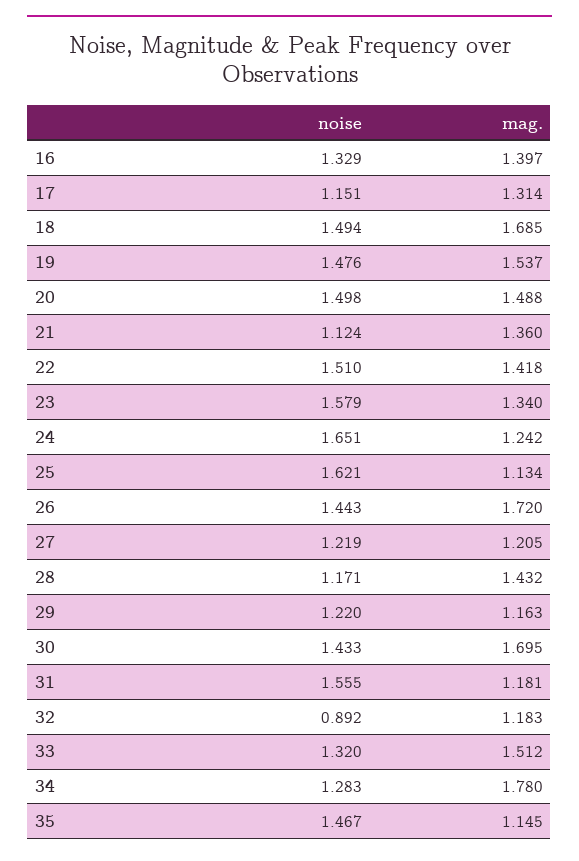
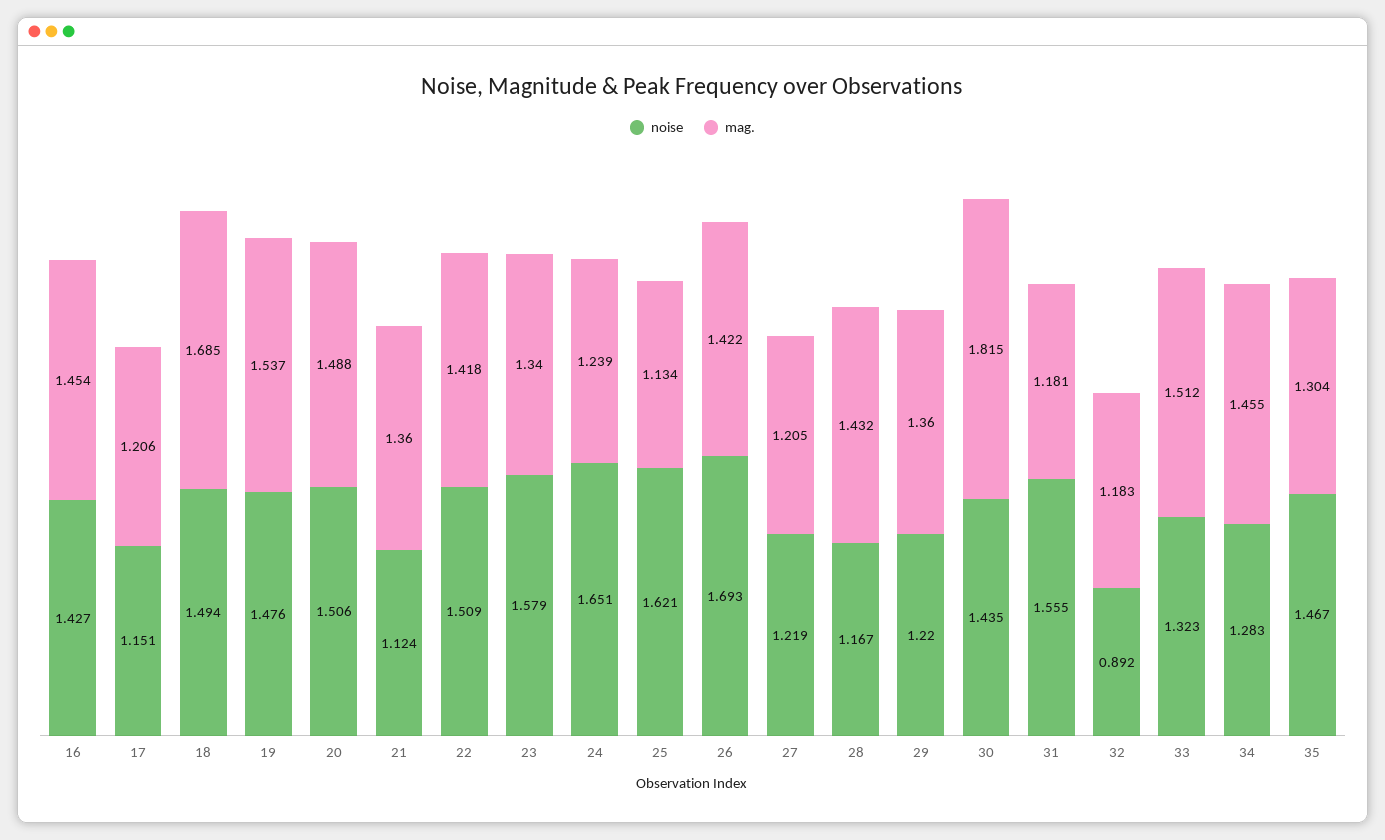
  {
    "noise": {
-     "16": 1.329,
+     "16": 1.427,
      "17": 1.151,
      "18": 1.494,
      "19": 1.476,
-     "20": 1.498,
+     "20": 1.506,
      "21": 1.124,
-     "22": 1.51,
+     "22": 1.509,
      "23": 1.579,
      "24": 1.651,
      "25": 1.621,
-     "26": 1.443,
+     "26": 1.693,
      "27": 1.219,
-     "28": 1.171,
+     "28": 1.167,
      "29": 1.22,
-     "30": 1.433,
+     "30": 1.435,
      "31": 1.555,
      "32": 0.892,
-     "33": 1.32,
+     "33": 1.323,
      "34": 1.283,
      "35": 1.467
    },
    "mag.": {
-     "16": 1.397,
+     "16": 1.454,
-     "17": 1.314,
+     "17": 1.206,
      "18": 1.685,
      "19": 1.537,
      "20": 1.488,
      "21": 1.36,
      "22": 1.418,
      "23": 1.34,
-     "24": 1.242,
+     "24": 1.239,
      "25": 1.134,
-     "26": 1.72,
+     "26": 1.422,
      "27": 1.205,
      "28": 1.432,
-     "29": 1.163,
+     "29": 1.36,
-     "30": 1.695,
+     "30": 1.815,
      "31": 1.181,
      "32": 1.183,
      "33": 1.512,
-     "34": 1.78,
+     "34": 1.455,
-     "35": 1.145
+     "35": 1.304
    }
  }

